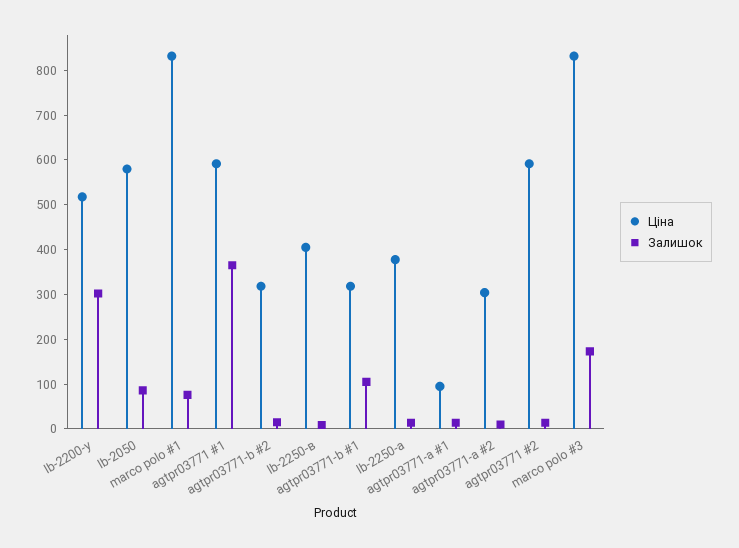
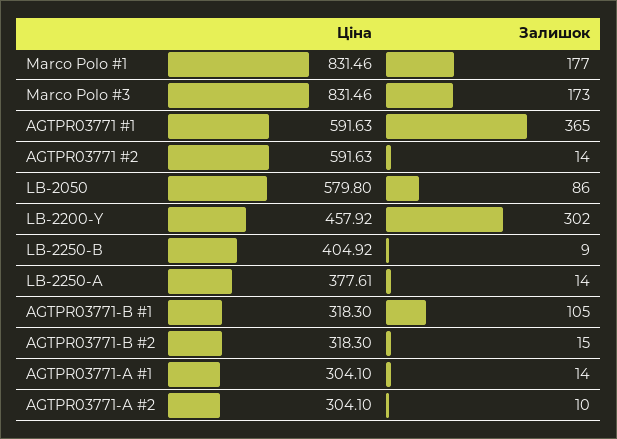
  {
    "Ціна": {
-     "lb-2200-y": 520,
+     "lb-2200-y": 457.92,
      "lb-2050": 579.8,
      "marco polo #1": 831.46,
      "agtpr03771 #1": 591.63,
      "agtpr03771-b #2": 318.3,
      "lb-2250-в": 404.92,
      "agtpr03771-b #1": 318.3,
      "lb-2250-а": 377.61,
-     "agtpr03771-а #1": 100,
+     "agtpr03771-а #1": 304.1,
      "agtpr03771-а #2": 304.1,
      "agtpr03771 #2": 591.63,
      "marco polo #3": 831.46
    },
    "Залишок": {
      "lb-2200-y": 302,
      "lb-2050": 86,
-     "marco polo #1": 80,
+     "marco polo #1": 177,
      "agtpr03771 #1": 365,
      "agtpr03771-b #2": 15,
      "lb-2250-в": 9,
      "agtpr03771-b #1": 105,
      "lb-2250-а": 14,
      "agtpr03771-а #1": 14,
      "agtpr03771-а #2": 10,
      "agtpr03771 #2": 14,
      "marco polo #3": 173
    }
  }

